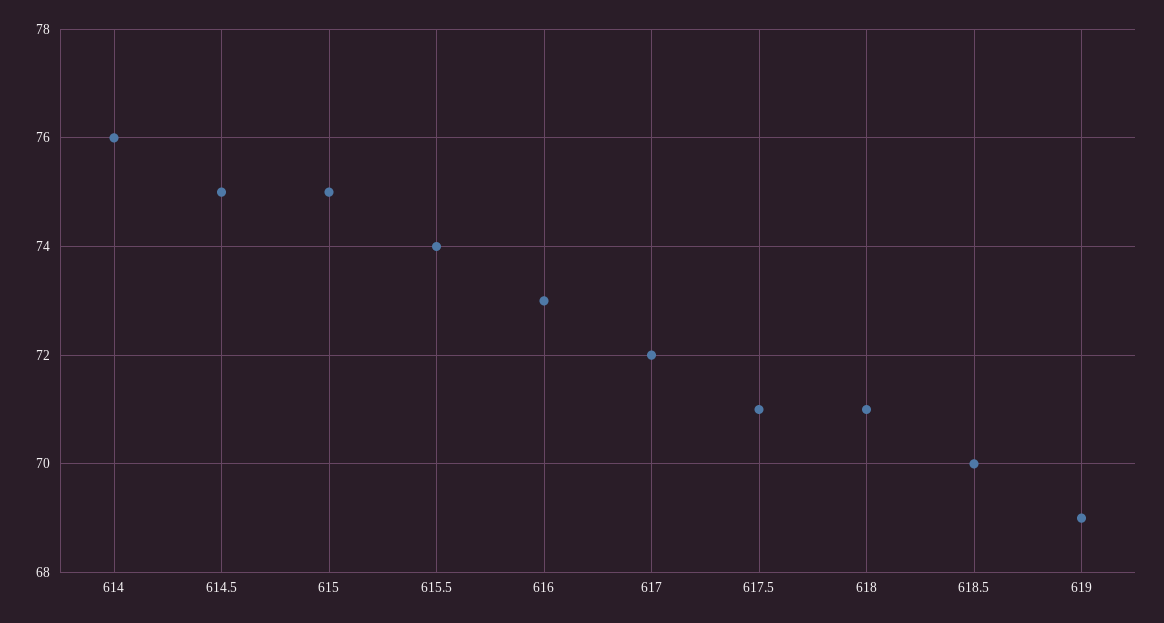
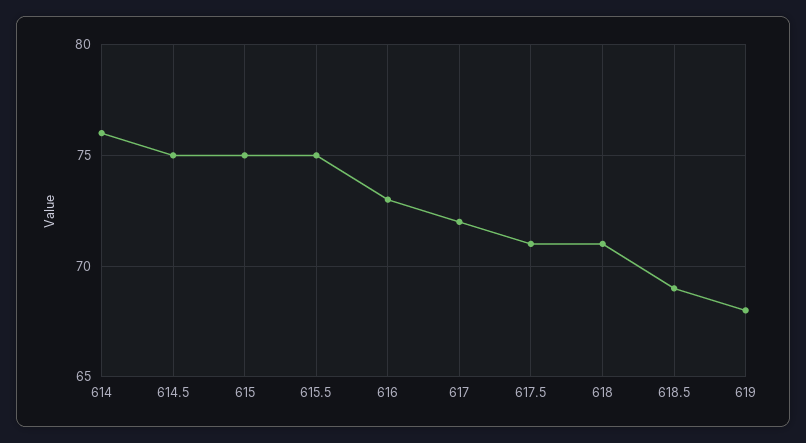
  {
    "614": 76,
    "614.5": 75,
    "615": 75,
-   "615.5": 74,
+   "615.5": 75,
    "616": 73,
    "617": 72,
    "617.5": 71,
    "618": 71,
-   "618.5": 70,
+   "618.5": 69,
-   "619": 69
+   "619": 68
  }

